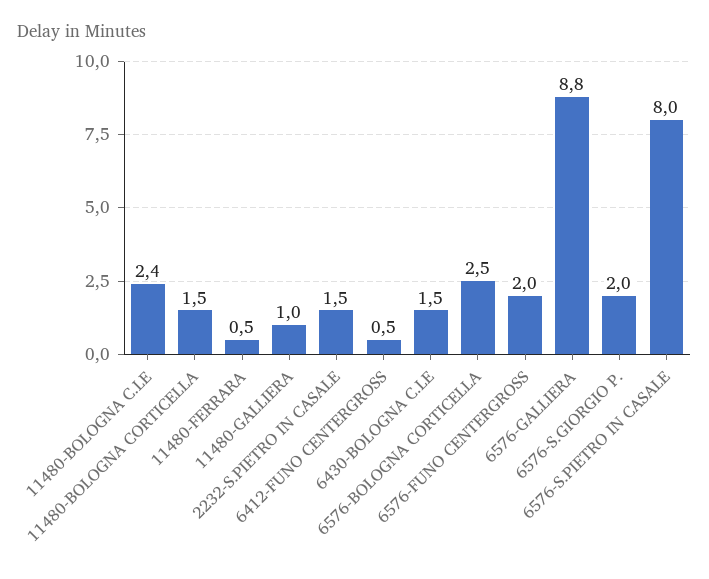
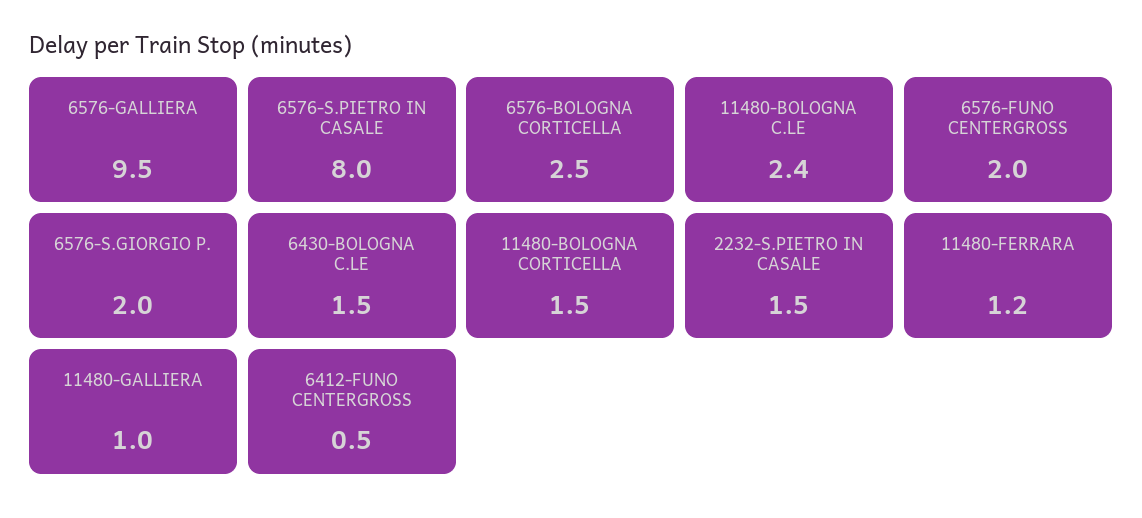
  {
    "11480-BOLOGNA C.LE": 2.4,
    "11480-BOLOGNA CORTICELLA": 1.5,
-   "11480-FERRARA": 0.5,
+   "11480-FERRARA": 1.2,
    "11480-GALLIERA": 1,
    "2232-S.PIETRO IN CASALE": 1.5,
    "6412-FUNO CENTERGROSS": 0.5,
    "6430-BOLOGNA C.LE": 1.5,
    "6576-BOLOGNA CORTICELLA": 2.5,
    "6576-FUNO CENTERGROSS": 2,
-   "6576-GALLIERA": 8.8,
+   "6576-GALLIERA": 9.5,
    "6576-S.GIORGIO P.": 2,
    "6576-S.PIETRO IN CASALE": 8
  }

